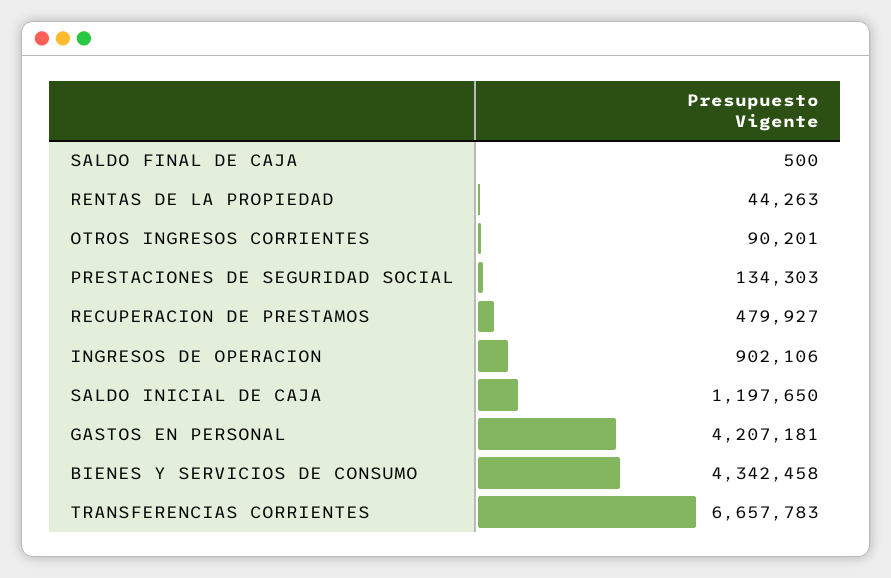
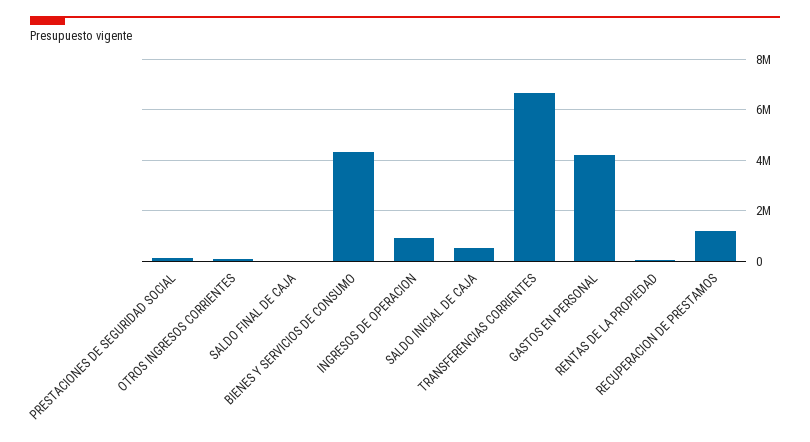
  {
    "SALDO FINAL DE CAJA": 500,
    "RENTAS DE LA PROPIEDAD": 44263,
    "OTROS INGRESOS CORRIENTES": 90201,
    "PRESTACIONES DE SEGURIDAD SOCIAL": 134303,
-   "RECUPERACION DE PRESTAMOS": 479927,
+   "RECUPERACION DE PRESTAMOS": 1250000,
    "INGRESOS DE OPERACION": 902106,
-   "SALDO INICIAL DE CAJA": 1197650,
+   "SALDO INICIAL DE CAJA": 500000,
    "GASTOS EN PERSONAL": 4207181,
    "BIENES Y SERVICIOS DE CONSUMO": 4342458,
    "TRANSFERENCIAS CORRIENTES": 6657783
  }

